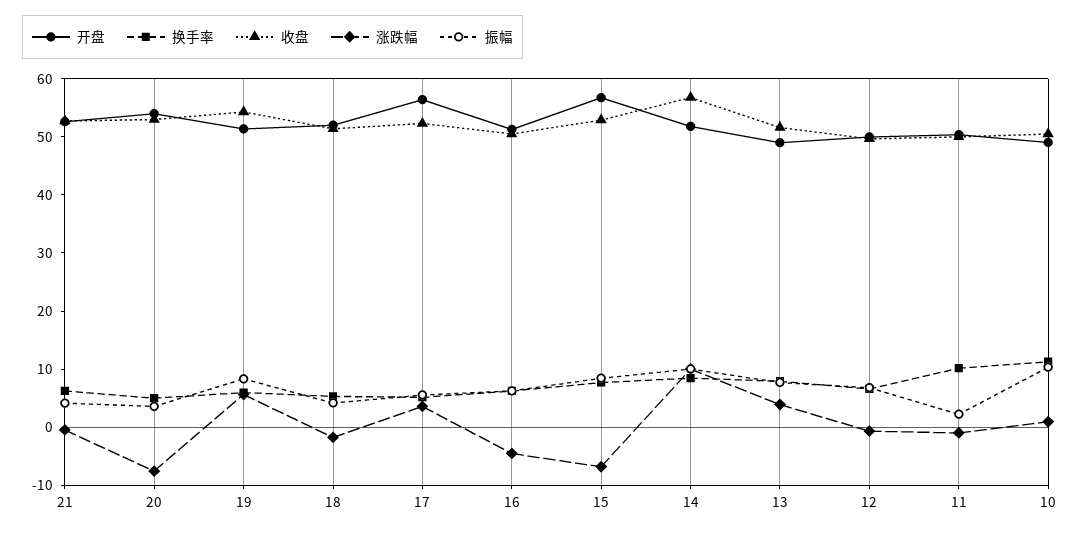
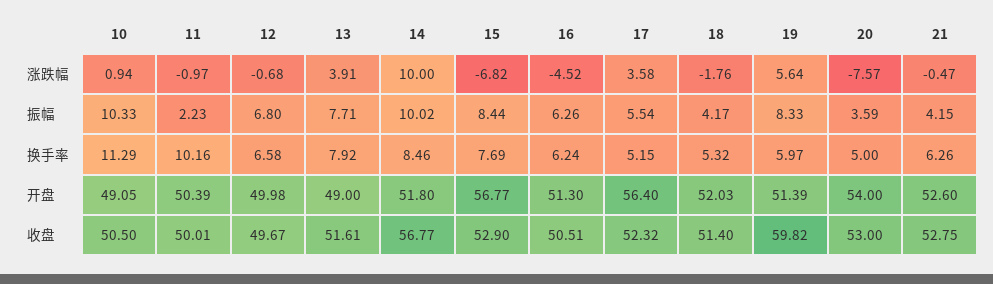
  {
    "开盘": {
      "21": 52.6,
      "20": 54,
      "19": 51.39,
      "18": 52.03,
      "17": 56.4,
      "16": 51.3,
      "15": 56.77,
      "14": 51.8,
      "13": 49,
      "12": 49.98,
      "11": 50.39,
      "10": 49.05
    },
    "换手率": {
      "21": 6.26,
      "20": 5,
      "19": 5.97,
      "18": 5.32,
      "17": 5.15,
      "16": 6.24,
      "15": 7.69,
      "14": 8.46,
      "13": 7.92,
      "12": 6.58,
      "11": 10.16,
      "10": 11.29
    },
    "收盘": {
      "21": 52.75,
      "20": 53,
-     "19": 54,
+     "19": 59.82,
      "18": 51.4,
      "17": 52.32,
      "16": 50.51,
      "15": 52.9,
      "14": 56.77,
      "13": 51.61,
      "12": 49.67,
      "11": 50.01,
      "10": 50.5
    },
    "涨跌幅": {
      "21": -0.47,
      "20": -7.57,
      "19": 5.64,
      "18": -1.76,
      "17": 3.58,
      "16": -4.52,
      "15": -6.82,
      "14": 10,
      "13": 3.91,
      "12": -0.68,
      "11": -0.97,
      "10": 0.94
    },
    "振幅": {
      "21": 4.15,
      "20": 3.59,
      "19": 8.33,
      "18": 4.17,
      "17": 5.54,
      "16": 6.26,
      "15": 8.44,
      "14": 10.02,
      "13": 7.71,
      "12": 6.8,
      "11": 2.23,
      "10": 10.33
    }
  }

